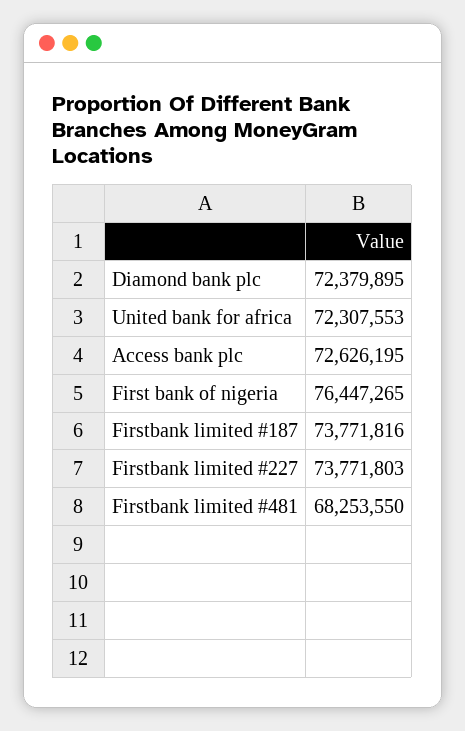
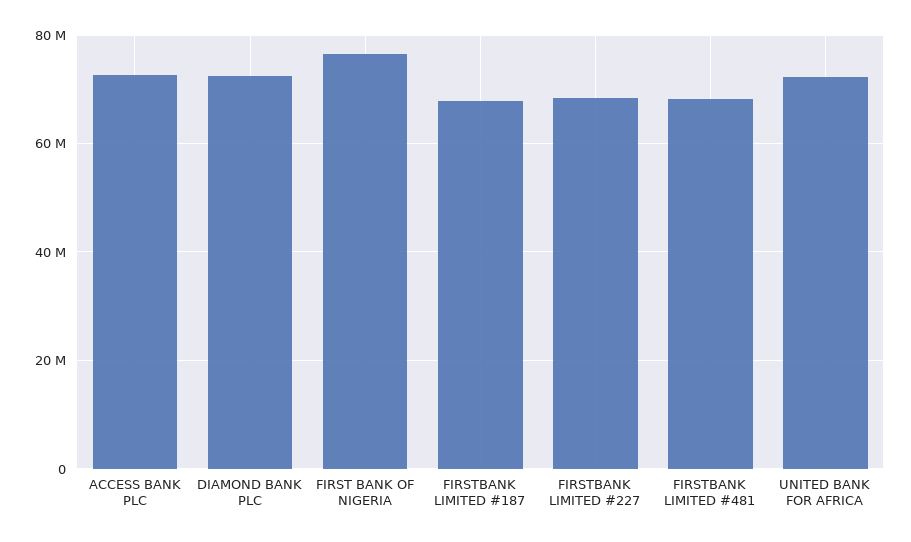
  {
    "Diamond bank plc": 72379895,
    "United bank for africa": 72307553,
    "Access bank plc": 72626195,
    "First bank of nigeria": 76447265,
-   "Firstbank limited #187": 73771816,
+   "Firstbank limited #187": 68000000,
-   "Firstbank limited #227": 73771803,
+   "Firstbank limited #227": 68000000,
    "Firstbank limited #481": 68253550
  }

